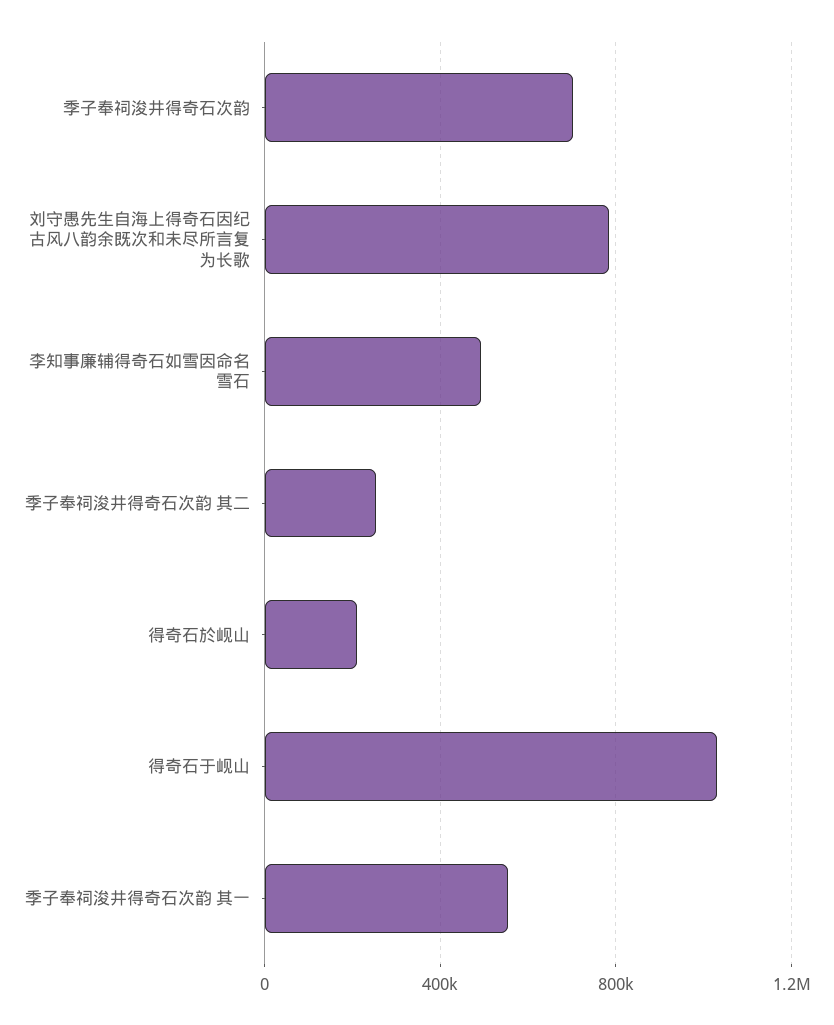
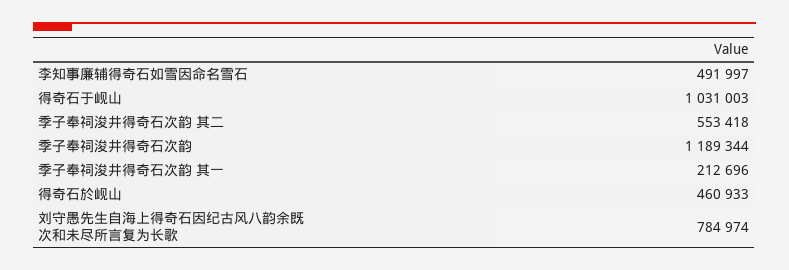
  {
-   "季子奉祠浚井得奇石次韵": 700000,
+   "季子奉祠浚井得奇石次韵": 1189344,
    "刘守愚先生自海上得奇石因纪古风八韵余既次和未尽所言复为长歌": 784974,
    "李知事廉辅得奇石如雪因命名雪石": 491997,
-   "季子奉祠浚井得奇石次韵 其二": 250000,
+   "季子奉祠浚井得奇石次韵 其二": 553418,
-   "得奇石於岘山": 200000,
+   "得奇石於岘山": 460933,
    "得奇石于岘山": 1031003,
-   "季子奉祠浚井得奇石次韵 其一": 550000
+   "季子奉祠浚井得奇石次韵 其一": 212696
  }

